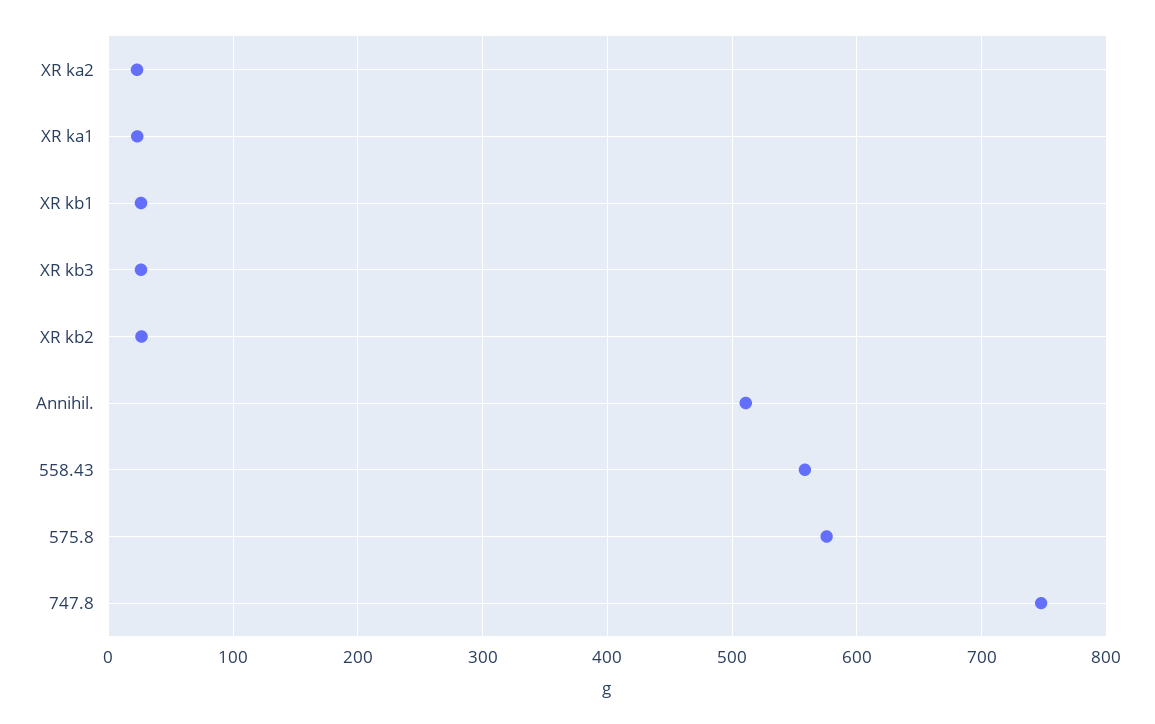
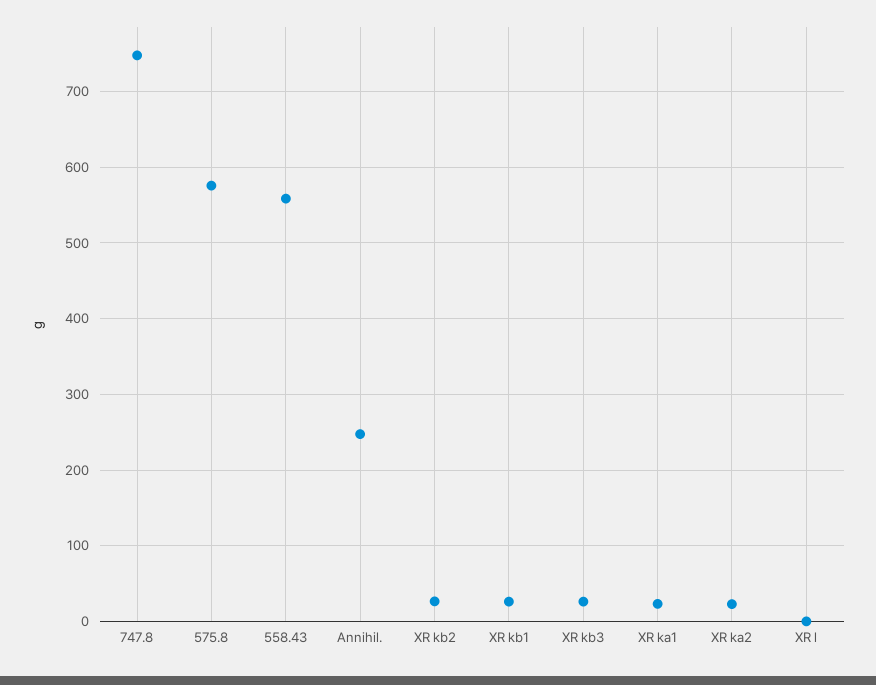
  {
    "XR ka2": 20,
    "XR ka1": 20,
    "XR kb1": 30,
    "XR kb3": 30,
    "XR kb2": 30,
-   "Annihil.": 510,
+   "Annihil.": 250,
    "558.43": 560,
    "575.8": 580,
-   "747.8": 750
+   "747.8": 750,
+   "XR l": 0
  }

